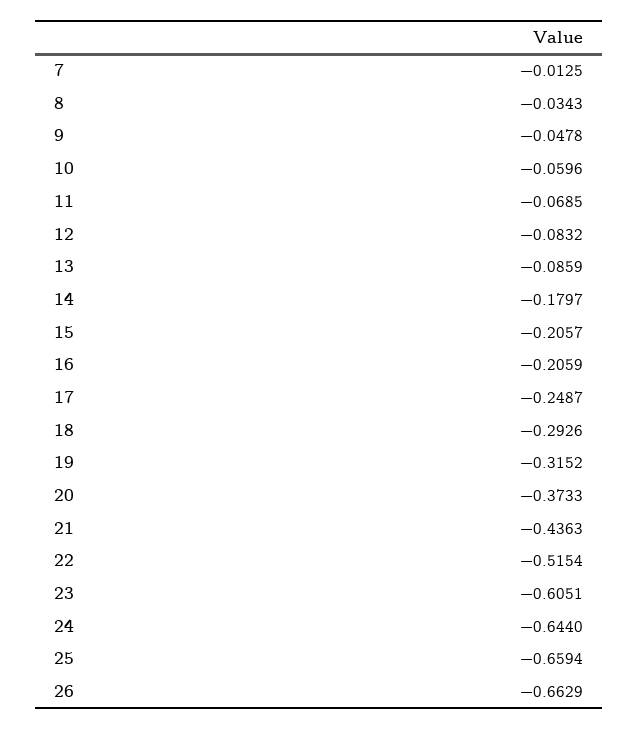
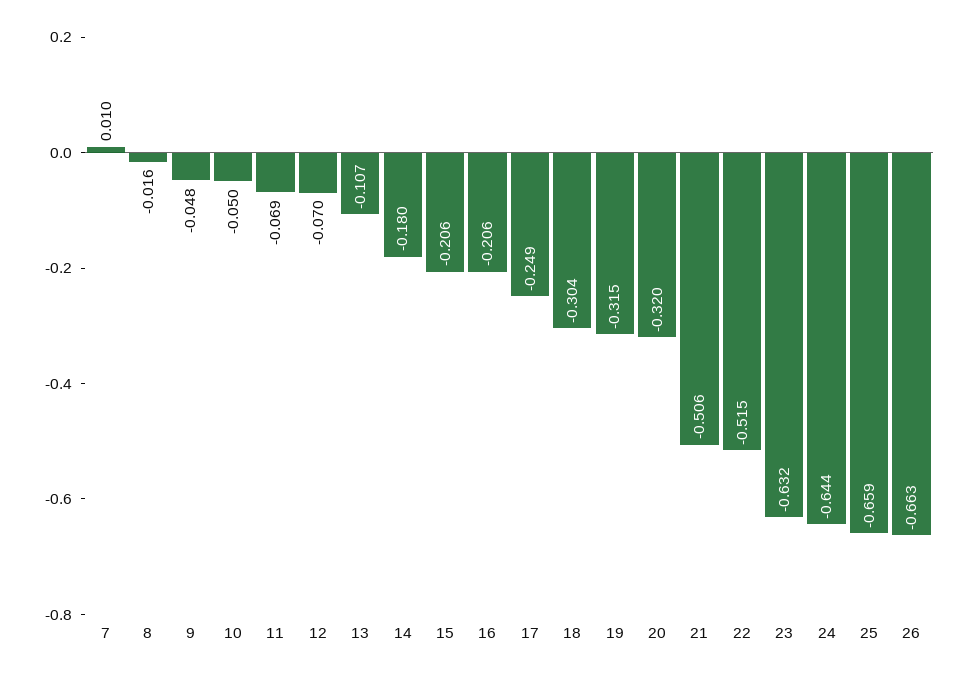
  {
-   "7": -0.0125,
+   "7": 0.01,
-   "8": -0.0343,
+   "8": -0.016,
    "9": -0.0478,
-   "10": -0.0596,
+   "10": -0.05,
    "11": -0.0685,
-   "12": -0.0832,
+   "12": -0.07,
-   "13": -0.0859,
+   "13": -0.107,
    "14": -0.1797,
    "15": -0.2057,
    "16": -0.2059,
    "17": -0.2487,
-   "18": -0.2926,
+   "18": -0.304,
    "19": -0.3152,
-   "20": -0.3733,
+   "20": -0.32,
-   "21": -0.4363,
+   "21": -0.506,
    "22": -0.5154,
-   "23": -0.6051,
+   "23": -0.632,
    "24": -0.644,
    "25": -0.6594,
    "26": -0.6629
  }

